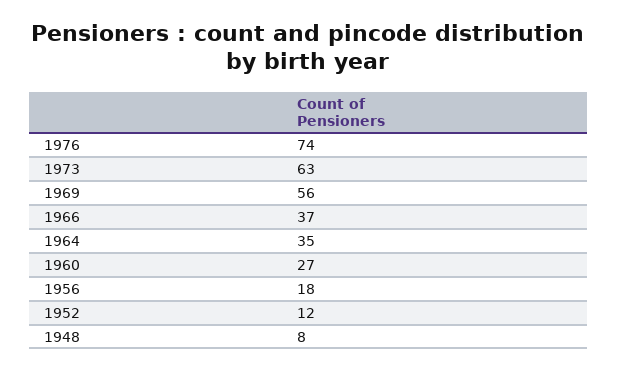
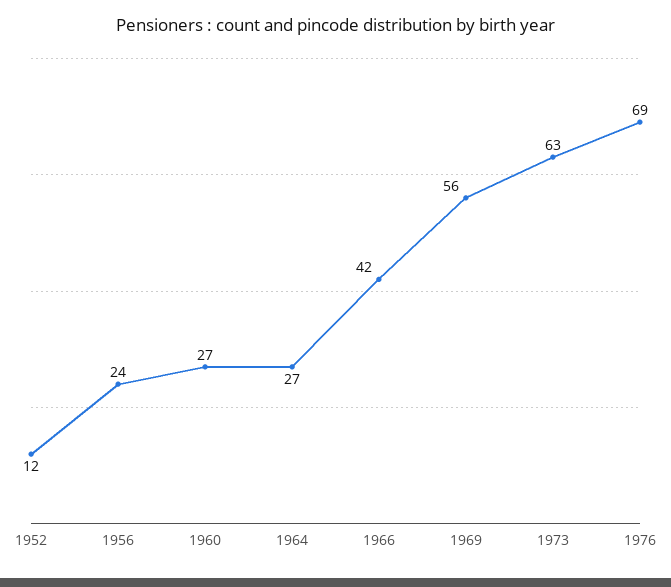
  {
-   "1976": 74,
+   "1976": 69,
    "1973": 63,
    "1969": 56,
-   "1966": 37,
+   "1966": 42,
-   "1964": 35,
+   "1964": 27,
    "1960": 27,
-   "1956": 18,
+   "1956": 24,
-   "1952": 12,
+   "1952": 12
-   "1948": 8
  }

